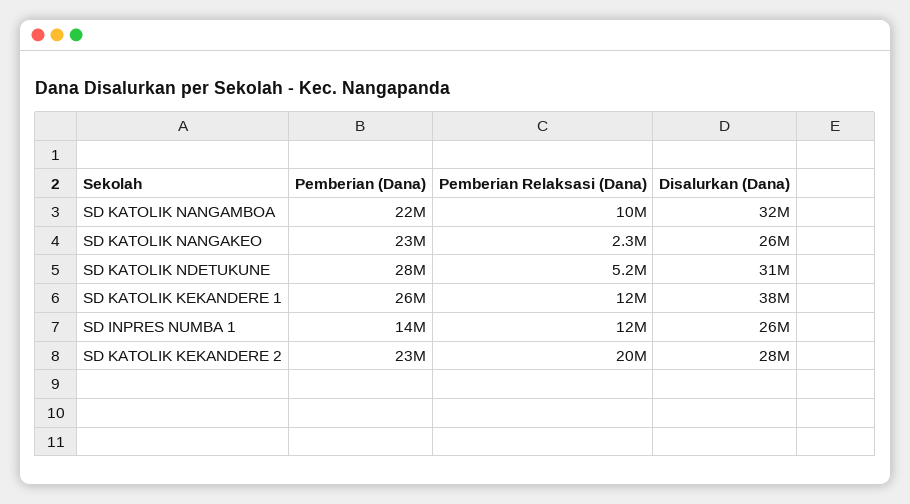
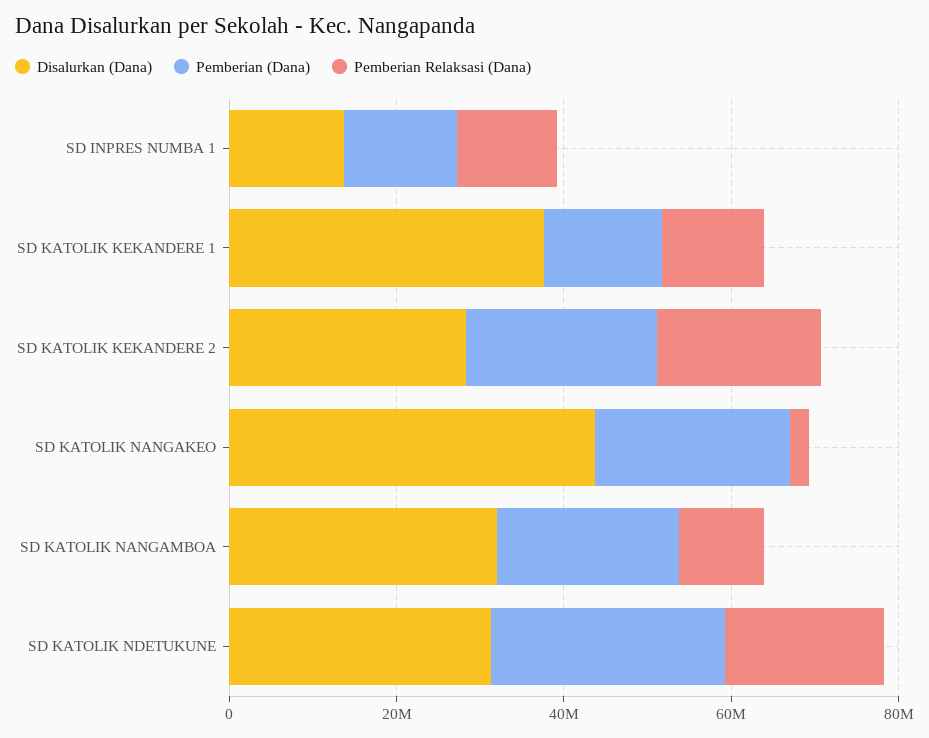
  {
    "Pemberian (Dana)": {
      "SD KATOLIK NANGAMBOA": 22000000,
      "SD KATOLIK NANGAKEO": 23000000,
      "SD KATOLIK NDETUKUNE": 28000000,
-     "SD KATOLIK KEKANDERE 1": 26000000,
+     "SD KATOLIK KEKANDERE 1": 15000000,
      "SD INPRES NUMBA 1": 14000000,
      "SD KATOLIK KEKANDERE 2": 23000000
    },
    "Pemberian Relaksasi (Dana)": {
      "SD KATOLIK NANGAMBOA": 10000000,
      "SD KATOLIK NANGAKEO": 2300000,
-     "SD KATOLIK NDETUKUNE": 5200000,
+     "SD KATOLIK NDETUKUNE": 20000000,
      "SD KATOLIK KEKANDERE 1": 12000000,
      "SD INPRES NUMBA 1": 12000000,
      "SD KATOLIK KEKANDERE 2": 20000000
    },
    "Disalurkan (Dana)": {
      "SD KATOLIK NANGAMBOA": 32000000,
-     "SD KATOLIK NANGAKEO": 26000000,
+     "SD KATOLIK NANGAKEO": 45000000,
      "SD KATOLIK NDETUKUNE": 31000000,
      "SD KATOLIK KEKANDERE 1": 38000000,
-     "SD INPRES NUMBA 1": 26000000,
+     "SD INPRES NUMBA 1": 15000000,
      "SD KATOLIK KEKANDERE 2": 28000000
    }
  }

